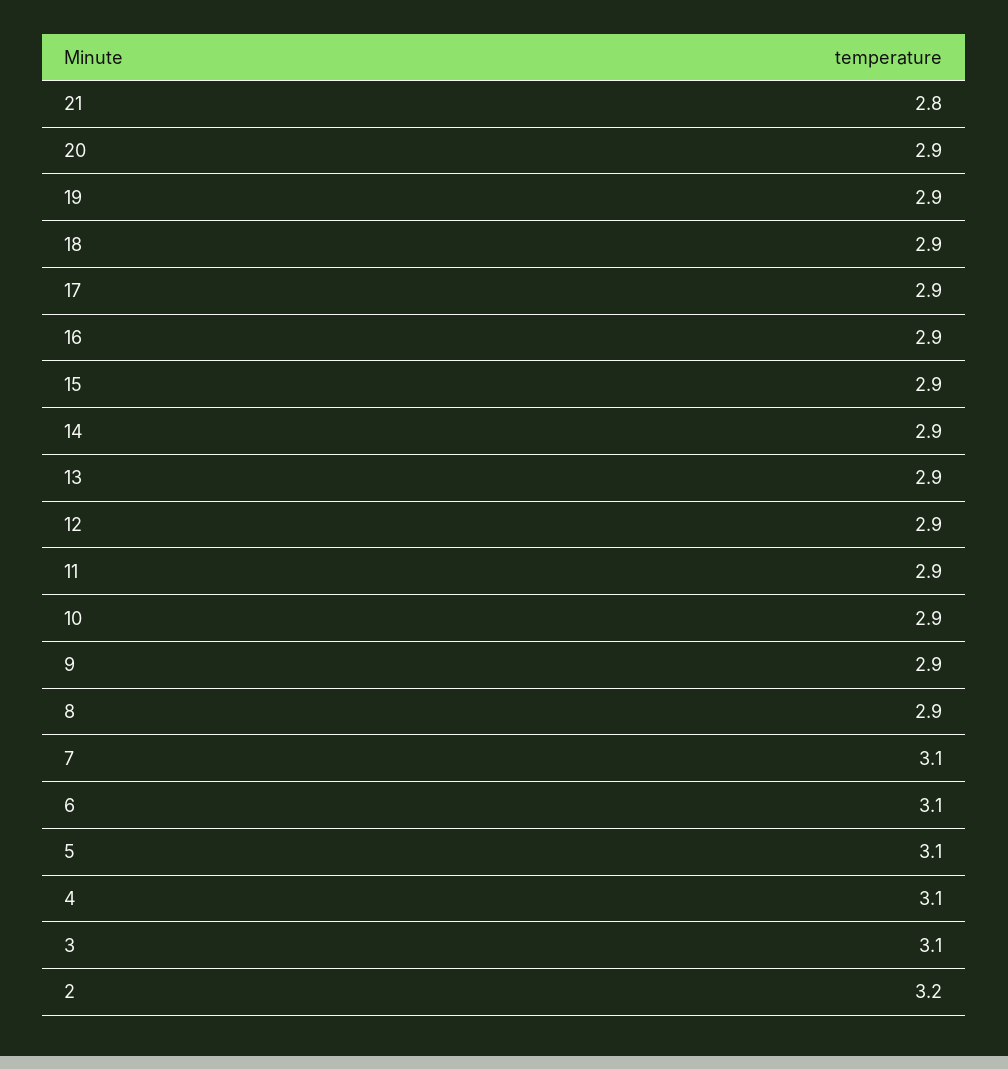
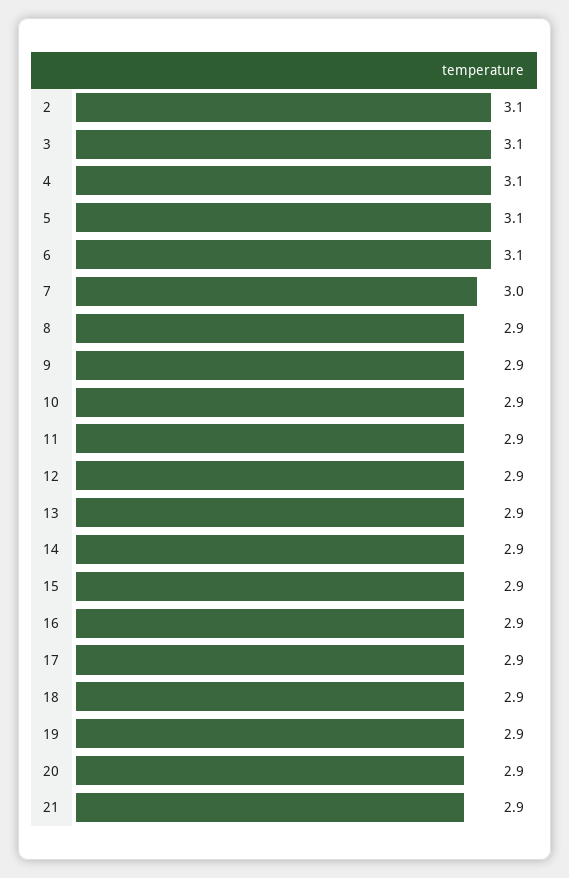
  {
-   "21": 2.8,
+   "21": 2.9,
    "20": 2.9,
    "19": 2.9,
    "18": 2.9,
    "17": 2.9,
    "16": 2.9,
    "15": 2.9,
    "14": 2.9,
    "13": 2.9,
    "12": 2.9,
    "11": 2.9,
    "10": 2.9,
    "9": 2.9,
    "8": 2.9,
-   "7": 3.1,
+   "7": 3,
    "6": 3.1,
    "5": 3.1,
    "4": 3.1,
    "3": 3.1,
-   "2": 3.2
+   "2": 3.1
  }

